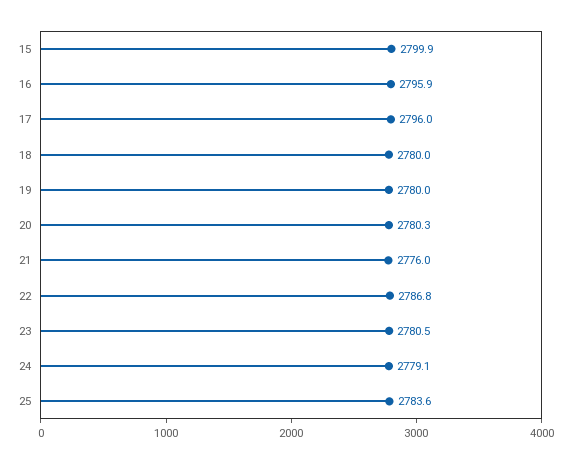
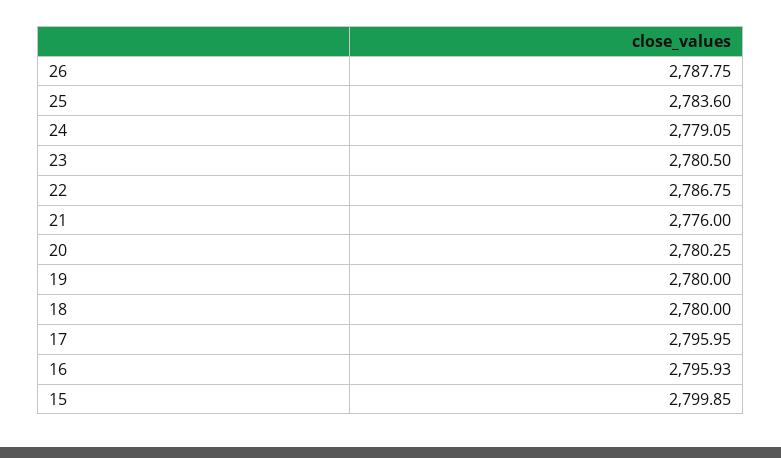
  {
    "15": 2799.85,
    "16": 2795.93,
    "17": 2795.95,
    "18": 2780,
    "19": 2780,
    "20": 2780.25,
    "21": 2776,
    "22": 2786.75,
    "23": 2780.5,
    "24": 2779.05,
-   "25": 2783.6
+   "25": 2783.6,
+   "26": 2787.75
  }

